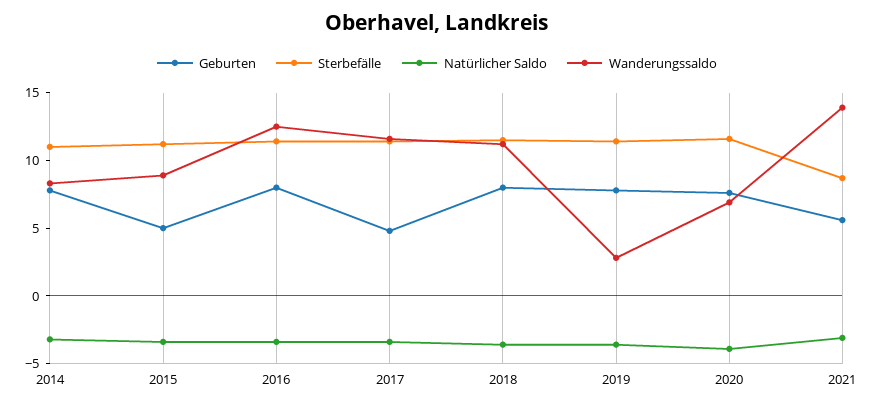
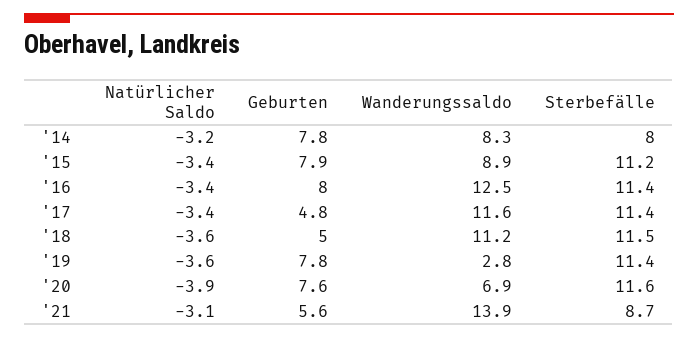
  {
    "Geburten": {
      "2014": 7.8,
-     "2015": 5,
+     "2015": 7.9,
      "2016": 8,
      "2017": 4.8,
-     "2018": 8,
+     "2018": 5,
      "2019": 7.8,
      "2020": 7.6,
      "2021": 5.6
    },
    "Sterbefälle": {
-     "2014": 11,
+     "2014": 8,
      "2015": 11.2,
      "2016": 11.4,
      "2017": 11.4,
      "2018": 11.5,
      "2019": 11.4,
      "2020": 11.6,
      "2021": 8.7
    },
    "Natürlicher Saldo": {
      "2014": -3.2,
      "2015": -3.4,
      "2016": -3.4,
      "2017": -3.4,
      "2018": -3.6,
      "2019": -3.6,
      "2020": -3.9,
      "2021": -3.1
    },
    "Wanderungssaldo": {
      "2014": 8.3,
      "2015": 8.9,
      "2016": 12.5,
      "2017": 11.6,
      "2018": 11.2,
      "2019": 2.8,
      "2020": 6.9,
      "2021": 13.9
    }
  }

